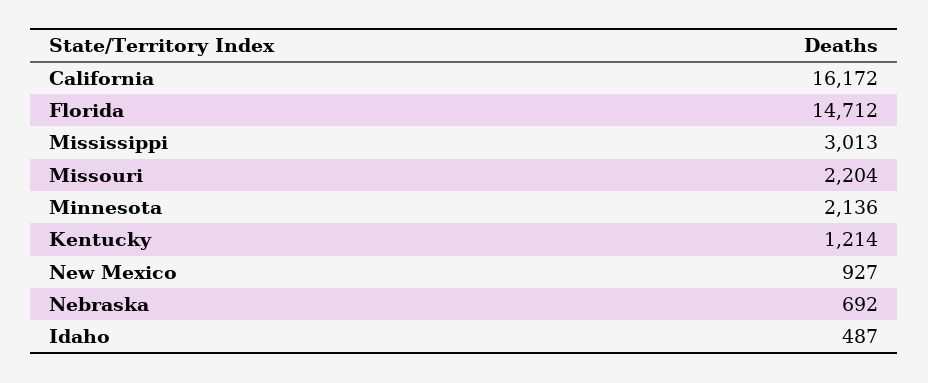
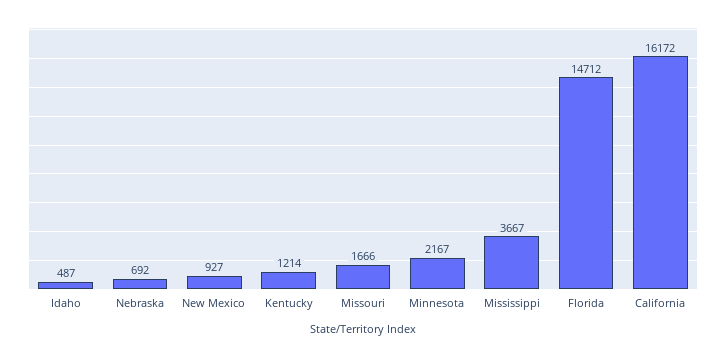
  {
    "California": 16172,
    "Florida": 14712,
-   "Mississippi": 3013,
+   "Mississippi": 3667,
-   "Missouri": 2204,
+   "Missouri": 1666,
-   "Minnesota": 2136,
+   "Minnesota": 2167,
    "Kentucky": 1214,
    "New Mexico": 927,
    "Nebraska": 692,
    "Idaho": 487
  }

